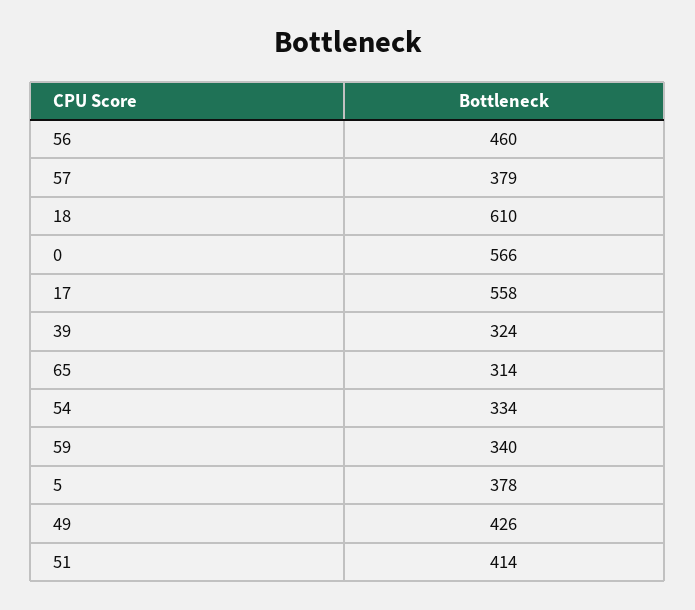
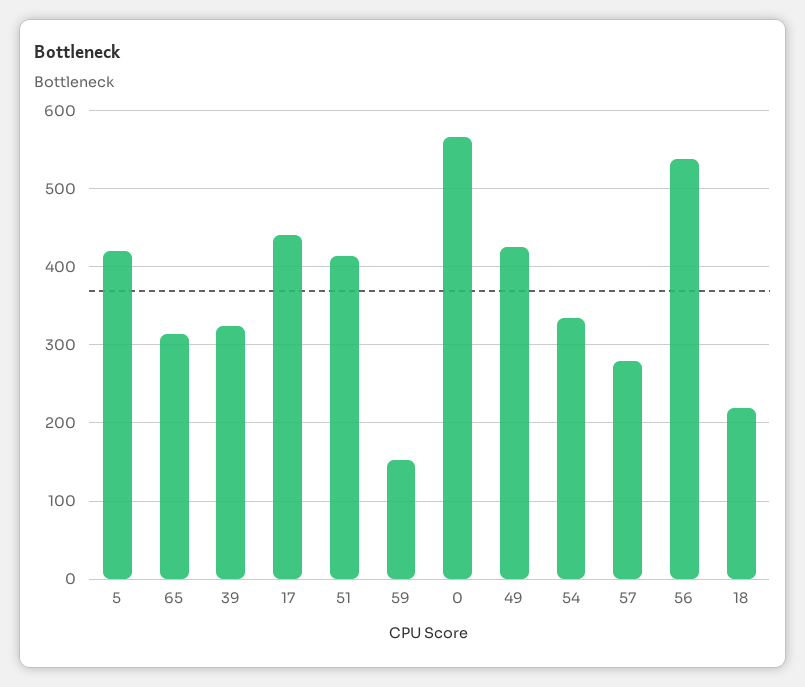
  {
-   "56": 460,
+   "56": 540,
-   "57": 379,
+   "57": 280,
-   "18": 610,
+   "18": 220,
    "0": 566,
-   "17": 558,
+   "17": 440,
    "39": 324,
    "65": 314,
    "54": 334,
-   "59": 340,
+   "59": 150,
-   "5": 378,
+   "5": 420,
    "49": 426,
    "51": 414
  }

